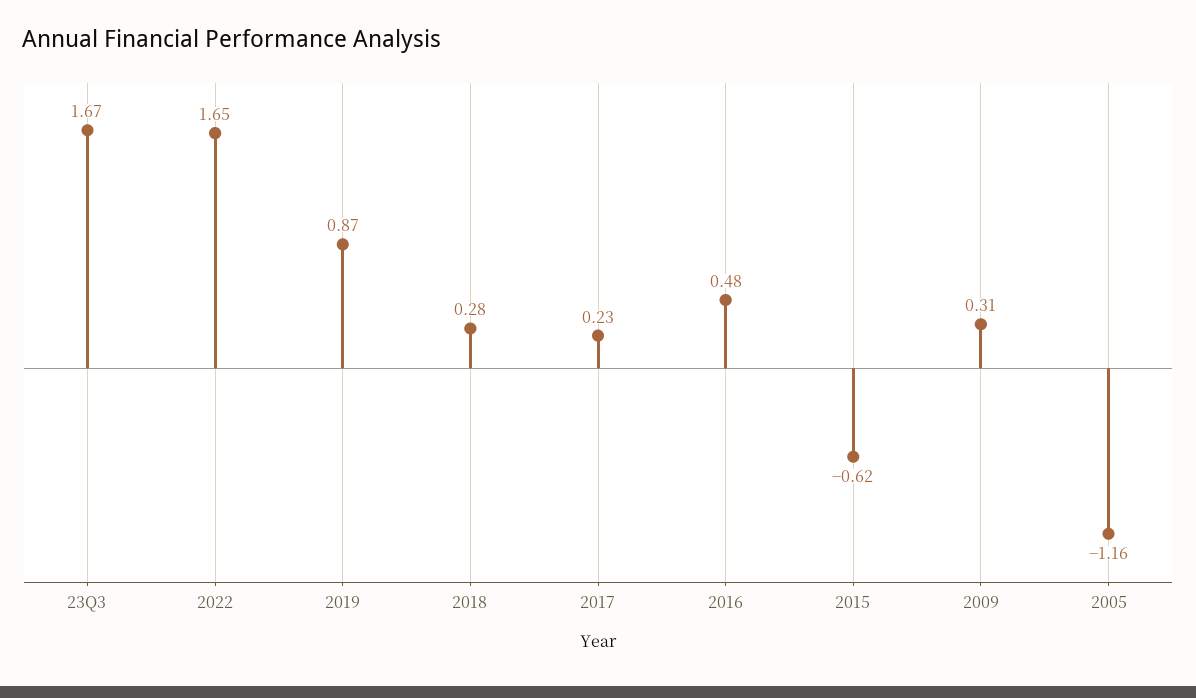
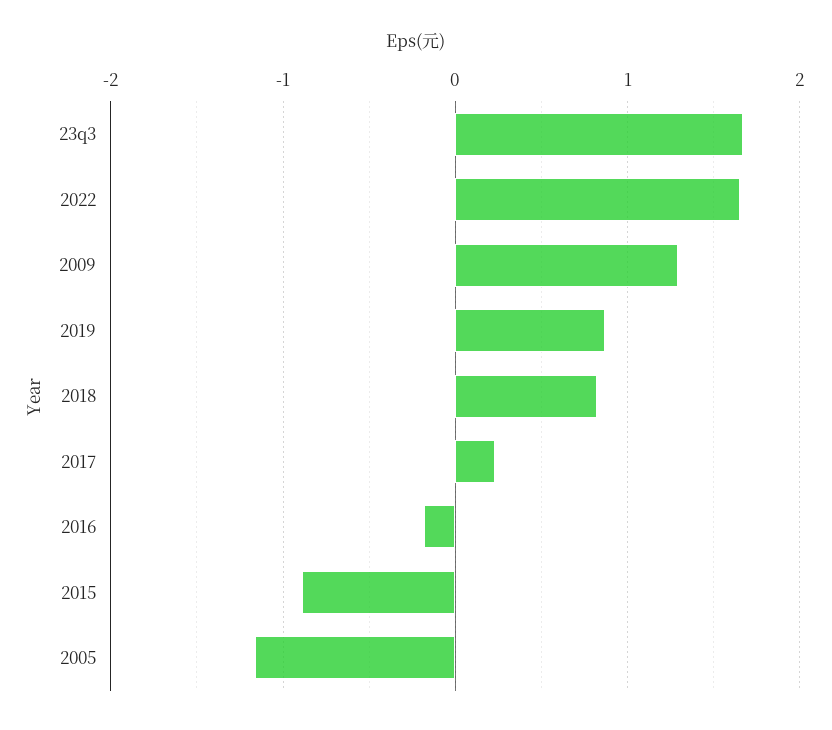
  {
    "23Q3": 1.67,
    "2022": 1.65,
    "2019": 0.87,
-   "2018": 0.28,
+   "2018": 0.8,
    "2017": 0.23,
-   "2016": 0.48,
+   "2016": -0.2,
-   "2015": -0.62,
+   "2015": -0.9,
-   "2009": 0.31,
+   "2009": 1.3,
    "2005": -1.16
  }

